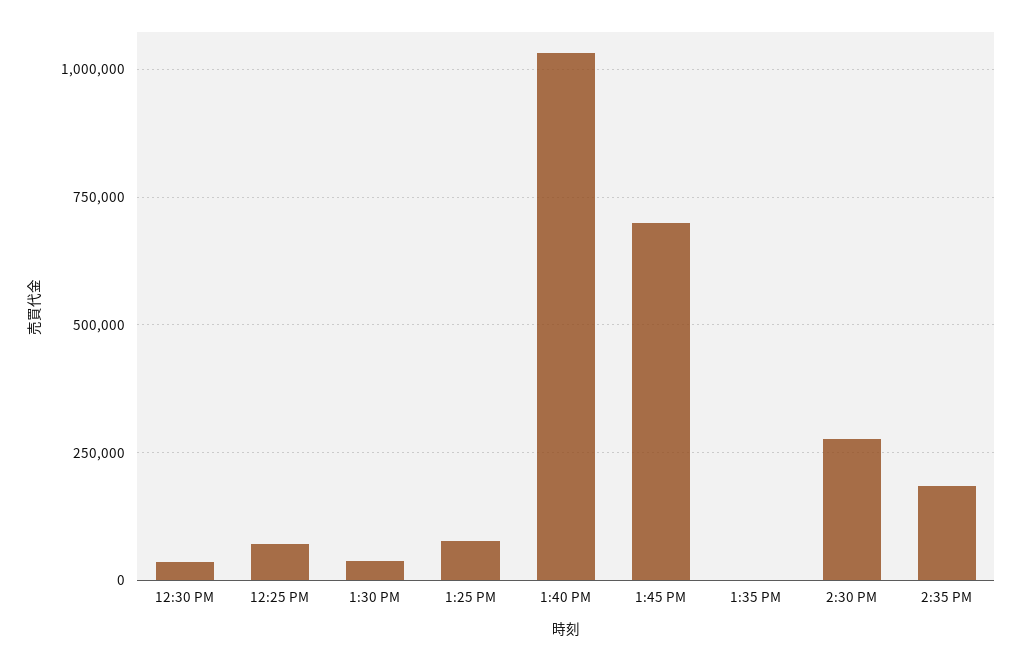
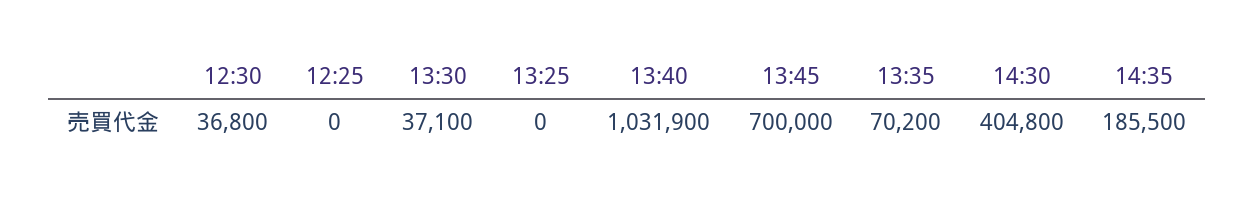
  {
    "12:30 PM": 36800,
-   "12:25 PM": 75000,
+   "12:25 PM": 0,
    "1:30 PM": 37100,
-   "1:25 PM": 75000,
+   "1:25 PM": 0,
    "1:40 PM": 1031900,
    "1:45 PM": 700000,
-   "1:35 PM": 0,
+   "1:35 PM": 70200,
-   "2:30 PM": 275000,
+   "2:30 PM": 404800,
    "2:35 PM": 185500
  }

